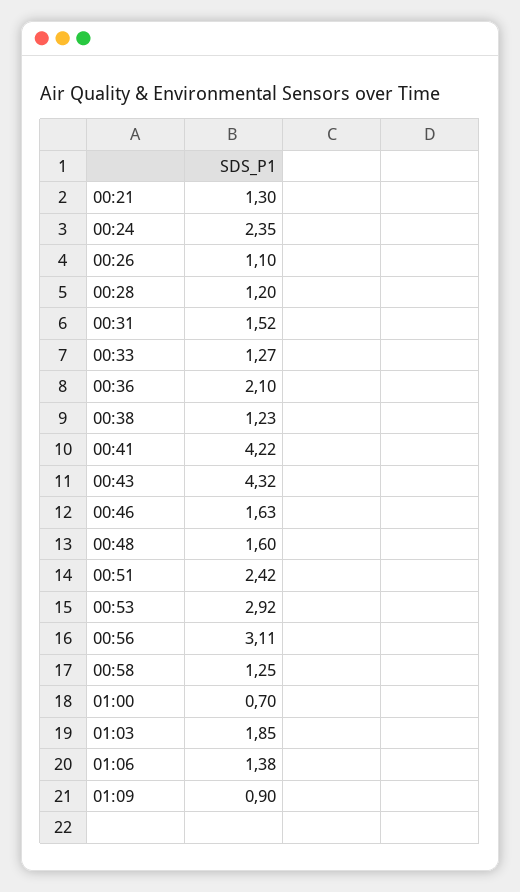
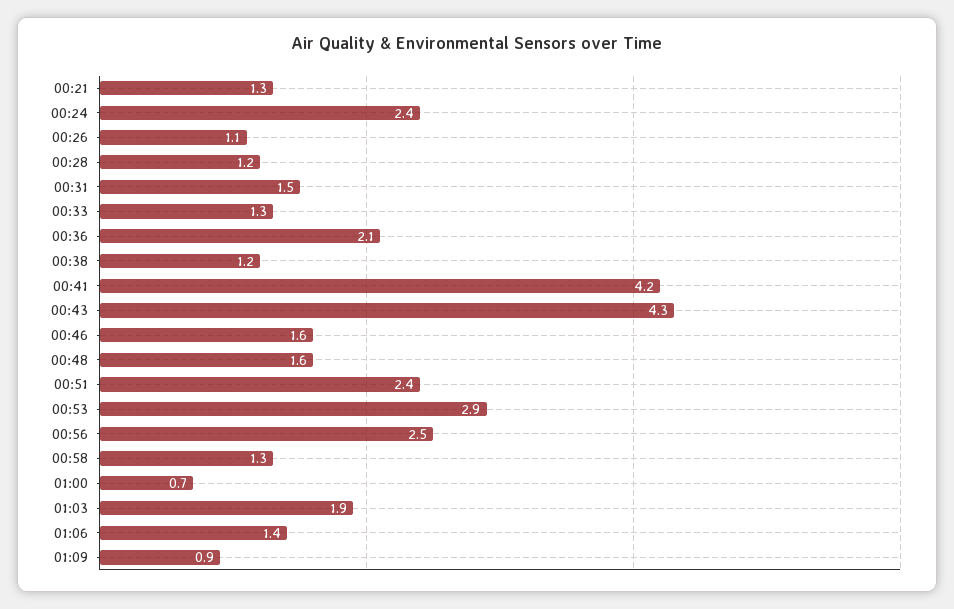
  {
    "00:21": 1.3,
    "00:24": 2.35,
    "00:26": 1.1,
    "00:28": 1.2,
    "00:31": 1.52,
    "00:33": 1.27,
    "00:36": 2.1,
    "00:38": 1.23,
    "00:41": 4.22,
    "00:43": 4.32,
    "00:46": 1.63,
    "00:48": 1.6,
    "00:51": 2.42,
    "00:53": 2.92,
-   "00:56": 3.11,
+   "00:56": 2.5,
    "00:58": 1.25,
    "01:00": 0.7,
    "01:03": 1.85,
    "01:06": 1.38,
    "01:09": 0.9
  }

